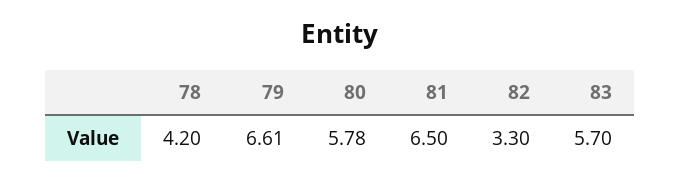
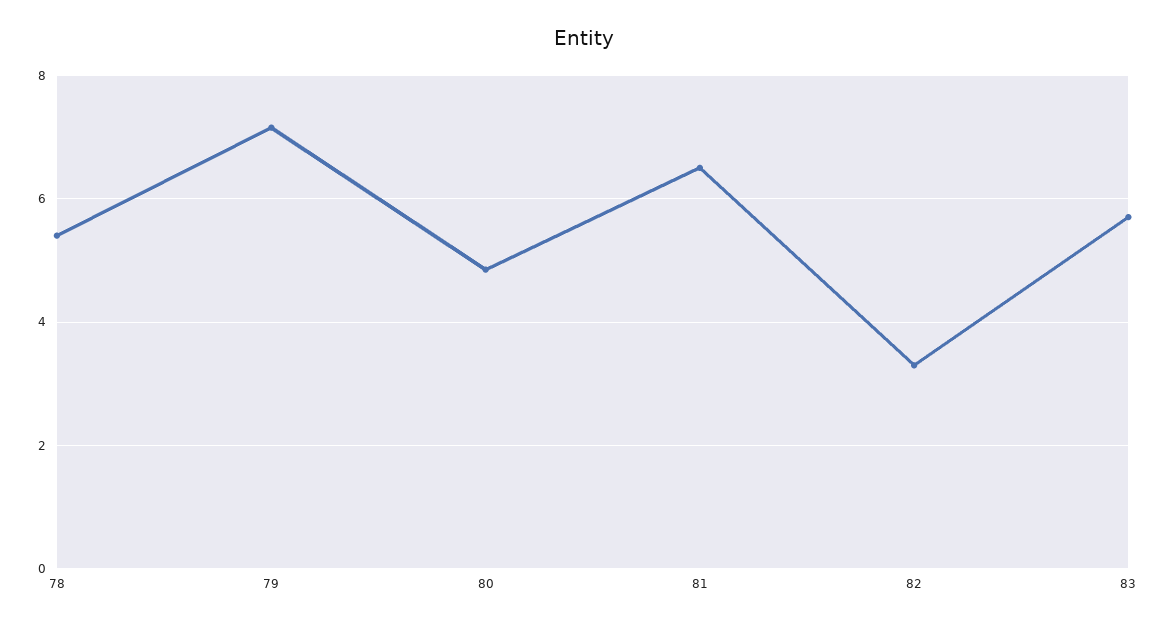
  {
-   "78": 4.2,
+   "78": 5.4,
-   "79": 6.61,
+   "79": 7.2,
-   "80": 5.78,
+   "80": 4.8,
    "81": 6.5,
    "82": 3.3,
    "83": 5.7
  }

